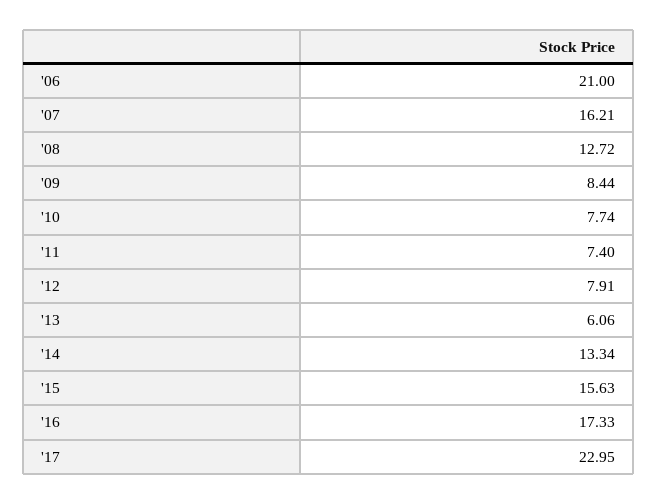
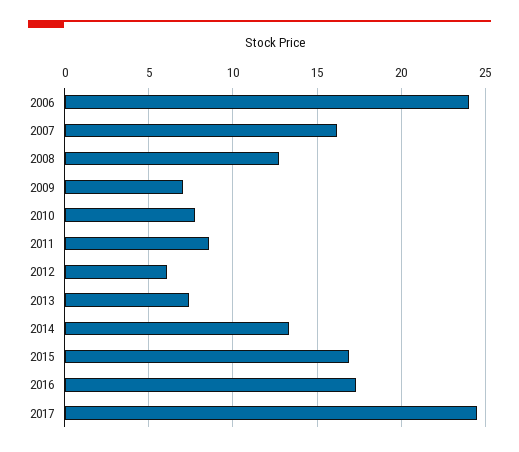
  {
-   "'06": 21,
+   "'06": 24,
    "'07": 16.21,
    "'08": 12.72,
-   "'09": 8.44,
+   "'09": 7,
    "'10": 7.74,
-   "'11": 7.4,
+   "'11": 8.5,
-   "'12": 7.91,
+   "'12": 6,
-   "'13": 6.06,
+   "'13": 7.5,
    "'14": 13.34,
-   "'15": 15.63,
+   "'15": 17,
    "'16": 17.33,
-   "'17": 22.95
+   "'17": 24.5
  }

